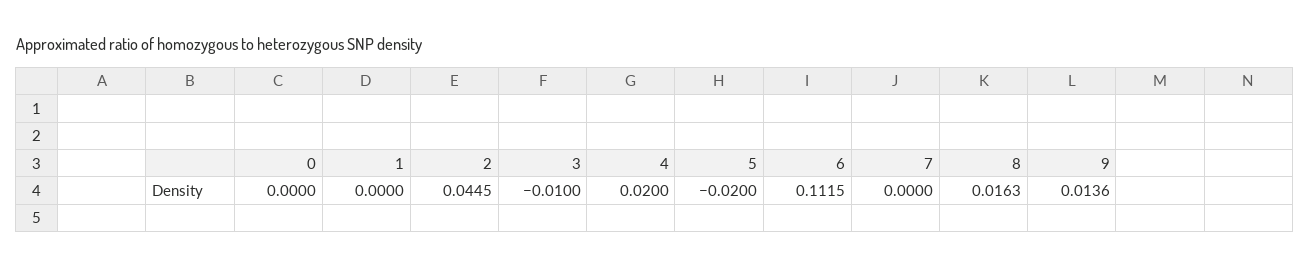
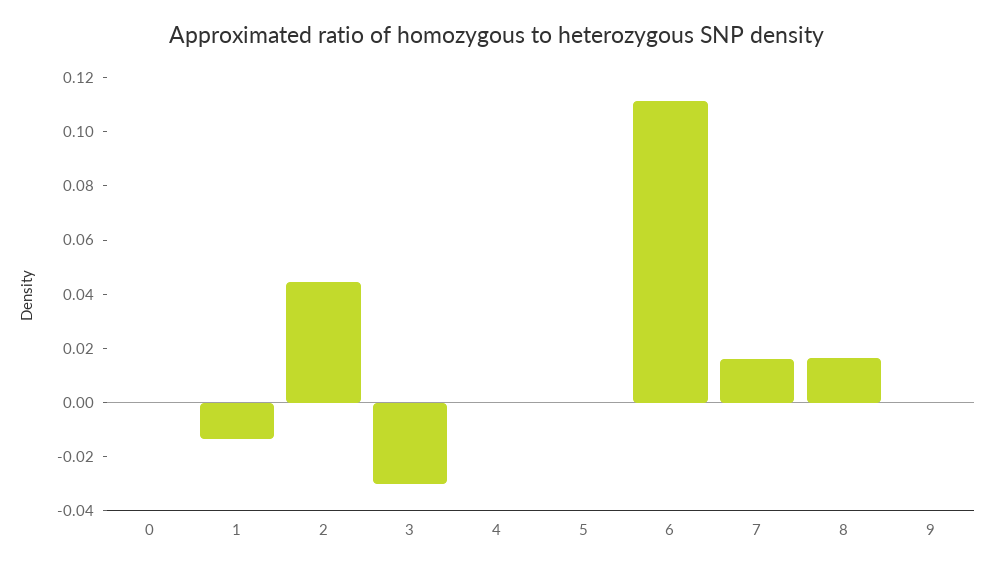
  {
    "0": 0,
-   "1": 0,
+   "1": -0.015,
    "2": 0.0445,
-   "3": -0.01,
+   "3": -0.03,
-   "4": 0.02,
+   "4": 0,
-   "5": -0.02,
+   "5": 0,
    "6": 0.1115,
-   "7": 0,
+   "7": 0.015,
    "8": 0.0163,
-   "9": 0.0136
+   "9": 0
  }

